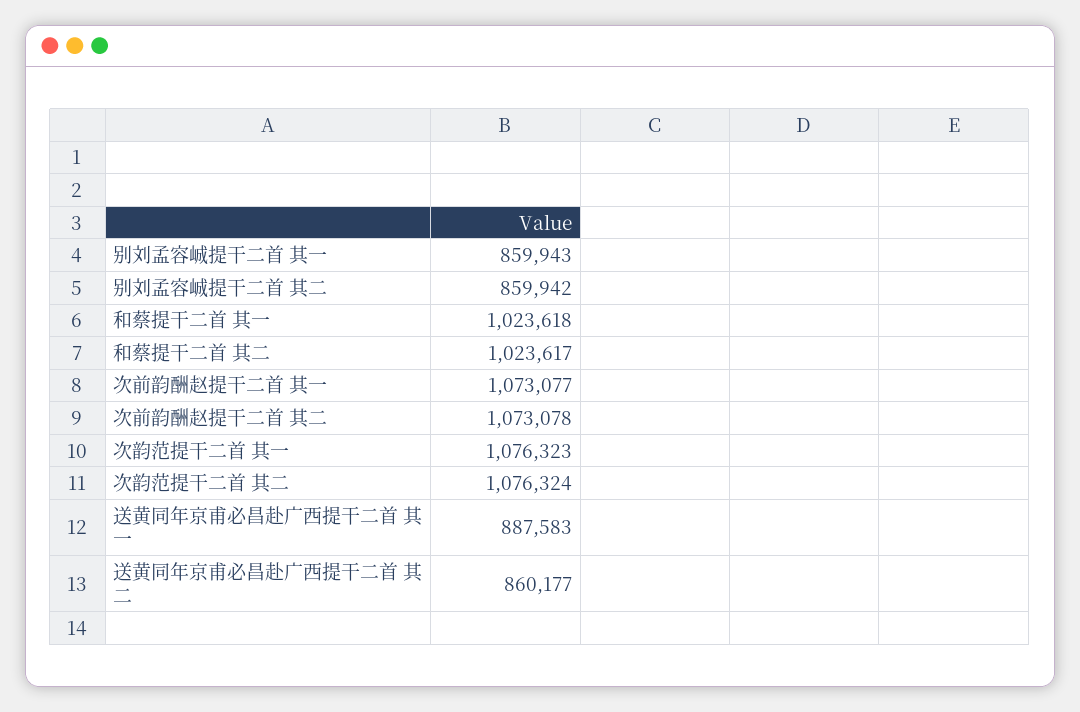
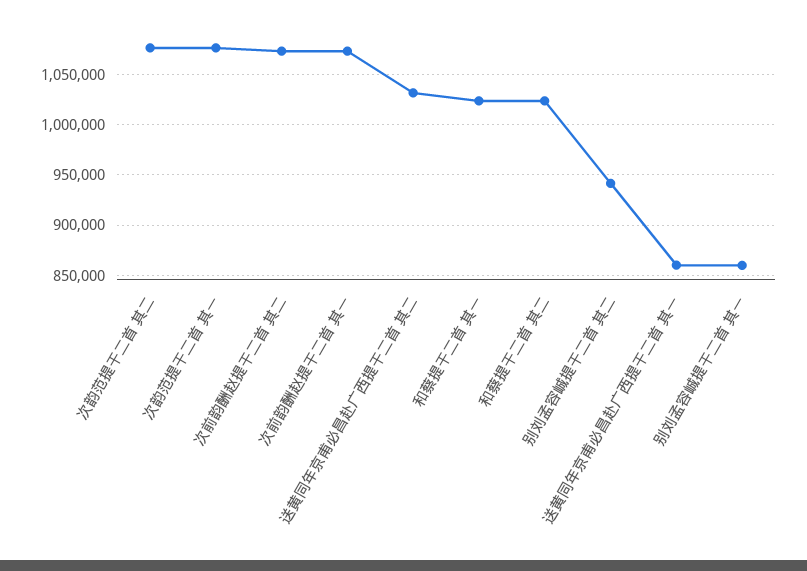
  {
    "别刘孟容峸提干二首 其一": 859943,
-   "别刘孟容峸提干二首 其二": 859942,
+   "别刘孟容峸提干二首 其二": 940000,
    "和蔡提干二首 其一": 1023618,
    "和蔡提干二首 其二": 1023617,
    "次前韵酬赵提干二首 其一": 1073077,
    "次前韵酬赵提干二首 其二": 1073078,
    "次韵范提干二首 其一": 1076323,
    "次韵范提干二首 其二": 1076324,
-   "送黄同年京甫必昌赴广西提干二首 其一": 887583,
+   "送黄同年京甫必昌赴广西提干二首 其一": 860000,
-   "送黄同年京甫必昌赴广西提干二首 其二": 860177
+   "送黄同年京甫必昌赴广西提干二首 其二": 1030000
  }

